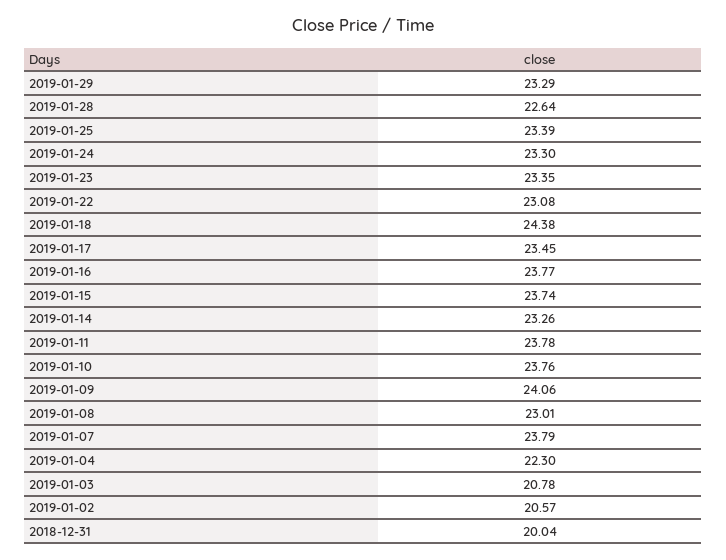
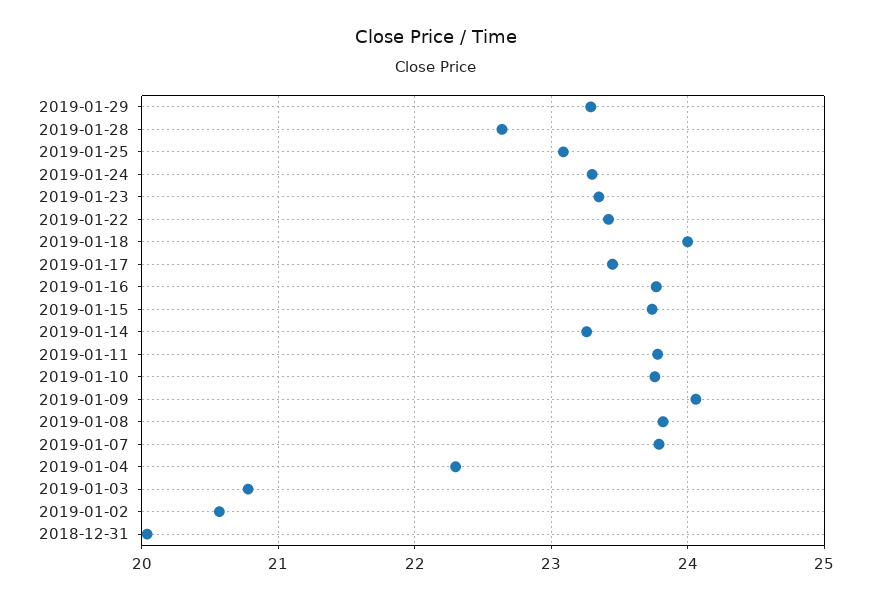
  {
    "2019-01-29": 23.29,
    "2019-01-28": 22.64,
-   "2019-01-25": 23.39,
+   "2019-01-25": 23.1,
    "2019-01-24": 23.3,
    "2019-01-23": 23.35,
-   "2019-01-22": 23.08,
+   "2019-01-22": 23.4,
-   "2019-01-18": 24.38,
+   "2019-01-18": 24,
    "2019-01-17": 23.45,
    "2019-01-16": 23.77,
    "2019-01-15": 23.74,
    "2019-01-14": 23.26,
    "2019-01-11": 23.78,
    "2019-01-10": 23.76,
    "2019-01-09": 24.06,
-   "2019-01-08": 23.01,
+   "2019-01-08": 23.8,
    "2019-01-07": 23.79,
    "2019-01-04": 22.3,
    "2019-01-03": 20.78,
    "2019-01-02": 20.57,
    "2018-12-31": 20.04
  }

